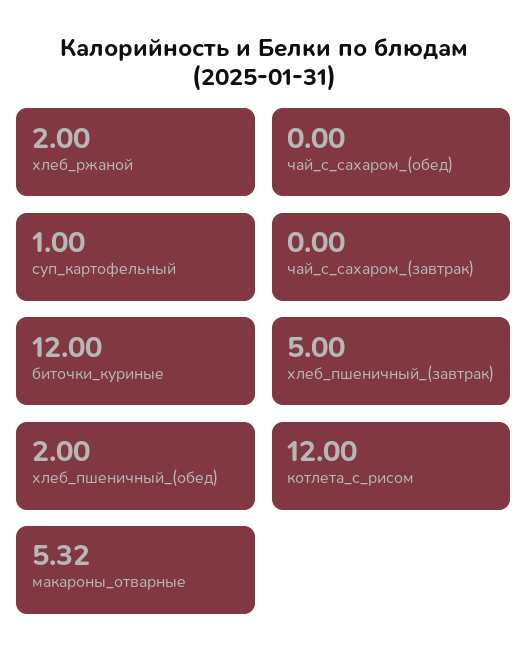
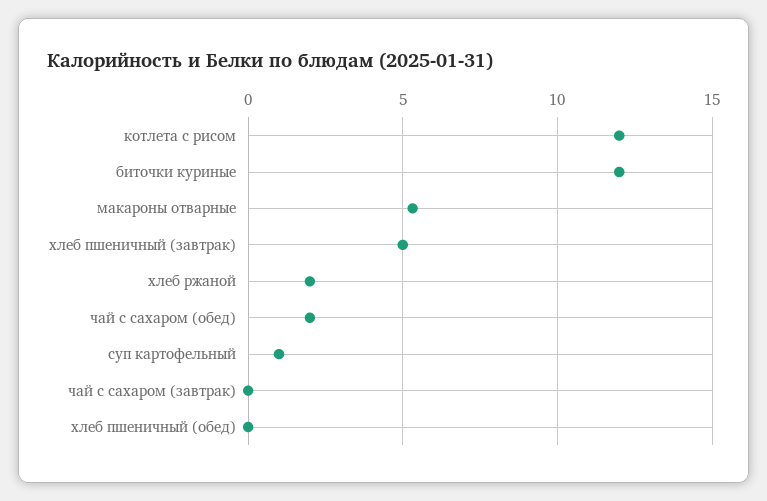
  {
    "хлеб_ржаной": 2,
-   "чай_с_сахаром_(обед)": 0,
+   "чай_с_сахаром_(обед)": 2,
    "суп_картофельный": 1,
    "чай_с_сахаром_(завтрак)": 0,
    "биточки_куриные": 12,
    "хлеб_пшеничный_(завтрак)": 5,
-   "хлеб_пшеничный_(обед)": 2,
+   "хлеб_пшеничный_(обед)": 0,
    "котлета_с_рисом": 12,
    "макароны_отварные": 5.32
  }

